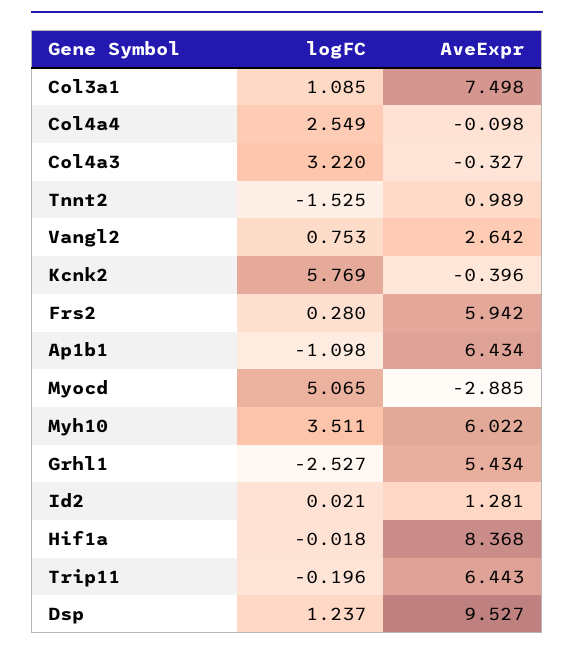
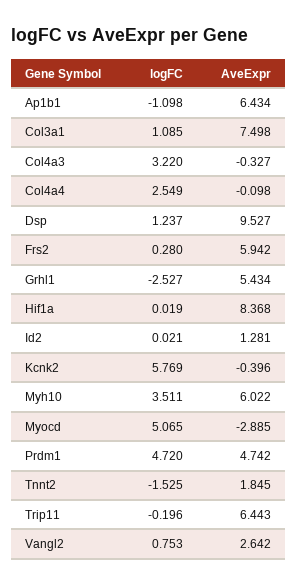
  {
    "logFC": {
      "Col3a1": 1.085,
      "Col4a4": 2.549,
      "Col4a3": 3.22,
      "Tnnt2": -1.525,
      "Vangl2": 0.753,
      "Kcnk2": 5.769,
      "Frs2": 0.28,
      "Ap1b1": -1.098,
      "Myocd": 5.065,
      "Myh10": 3.511,
      "Grhl1": -2.527,
      "Id2": 0.021,
-     "Hif1a": -0.018,
+     "Hif1a": 0.019,
      "Trip11": -0.196,
-     "Dsp": 1.237
+     "Dsp": 1.237,
+     "Prdm1": 4.72
    },
    "AveExpr": {
      "Col3a1": 7.498,
      "Col4a4": -0.098,
      "Col4a3": -0.327,
-     "Tnnt2": 0.989,
+     "Tnnt2": 1.845,
      "Vangl2": 2.642,
      "Kcnk2": -0.396,
      "Frs2": 5.942,
      "Ap1b1": 6.434,
      "Myocd": -2.885,
      "Myh10": 6.022,
      "Grhl1": 5.434,
      "Id2": 1.281,
      "Hif1a": 8.368,
      "Trip11": 6.443,
-     "Dsp": 9.527
+     "Dsp": 9.527,
+     "Prdm1": 4.742
    }
  }

